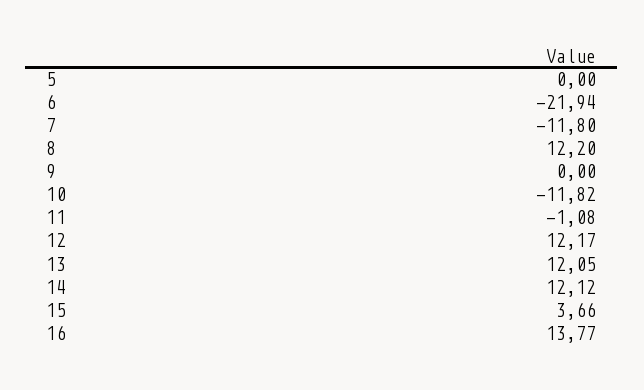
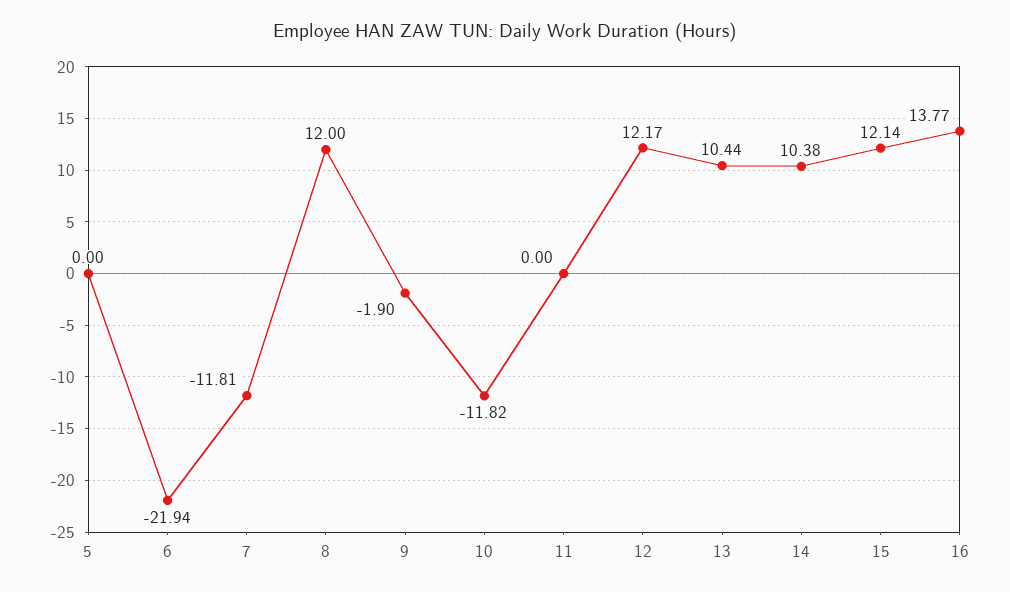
  {
    "5": 0,
    "6": -21.94,
-   "7": -11.8,
+   "7": -11.81,
-   "8": 12.2,
+   "8": 12,
-   "9": 0,
+   "9": -1.9,
    "10": -11.82,
-   "11": -1.08,
+   "11": 0,
    "12": 12.17,
-   "13": 12.05,
+   "13": 10.44,
-   "14": 12.12,
+   "14": 10.38,
-   "15": 3.66,
+   "15": 12.14,
    "16": 13.77
  }

